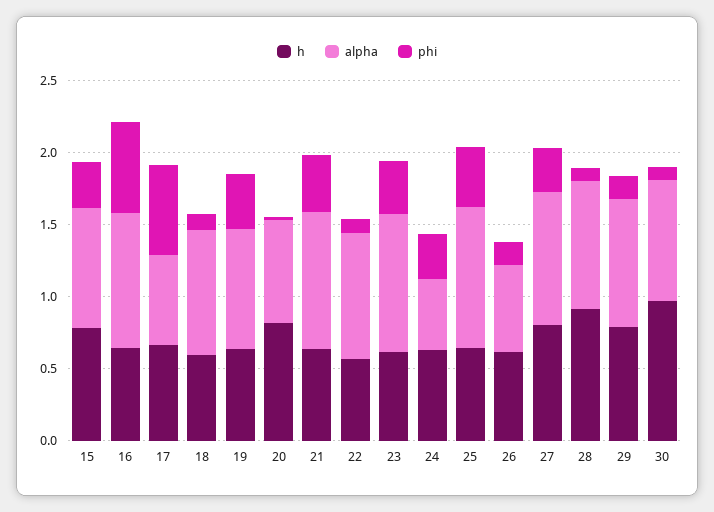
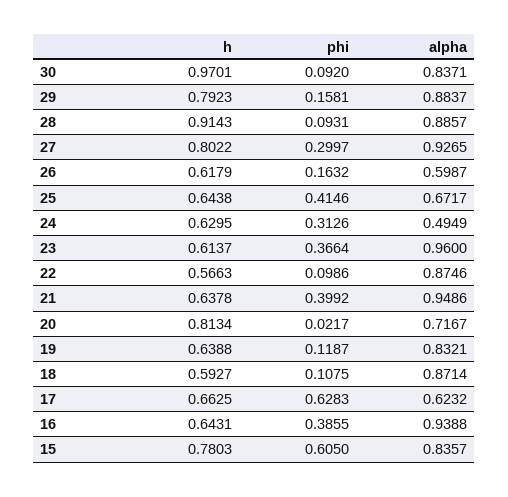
  {
    "h": {
      "15": 0.7803,
      "16": 0.6431,
      "17": 0.6625,
      "18": 0.5927,
      "19": 0.6388,
      "20": 0.8134,
      "21": 0.6378,
      "22": 0.5663,
      "23": 0.6137,
      "24": 0.6295,
      "25": 0.6438,
      "26": 0.6179,
      "27": 0.8022,
      "28": 0.9143,
      "29": 0.7923,
      "30": 0.9701
    },
    "alpha": {
      "15": 0.8357,
      "16": 0.9388,
      "17": 0.6232,
      "18": 0.8714,
      "19": 0.8321,
      "20": 0.7167,
      "21": 0.9486,
      "22": 0.8746,
      "23": 0.96,
      "24": 0.4949,
-     "25": 1,
+     "25": 0.6717,
      "26": 0.5987,
      "27": 0.9265,
      "28": 0.8857,
      "29": 0.8837,
      "30": 0.8371
    },
    "phi": {
-     "15": 0.3,
+     "15": 0.605,
-     "16": 0.6,
+     "16": 0.3855,
      "17": 0.6283,
      "18": 0.1075,
-     "19": 0.4,
+     "19": 0.1187,
      "20": 0.0217,
      "21": 0.3992,
      "22": 0.0986,
      "23": 0.3664,
      "24": 0.3126,
      "25": 0.4146,
      "26": 0.1632,
      "27": 0.2997,
      "28": 0.0931,
      "29": 0.1581,
      "30": 0.092
    }
  }

